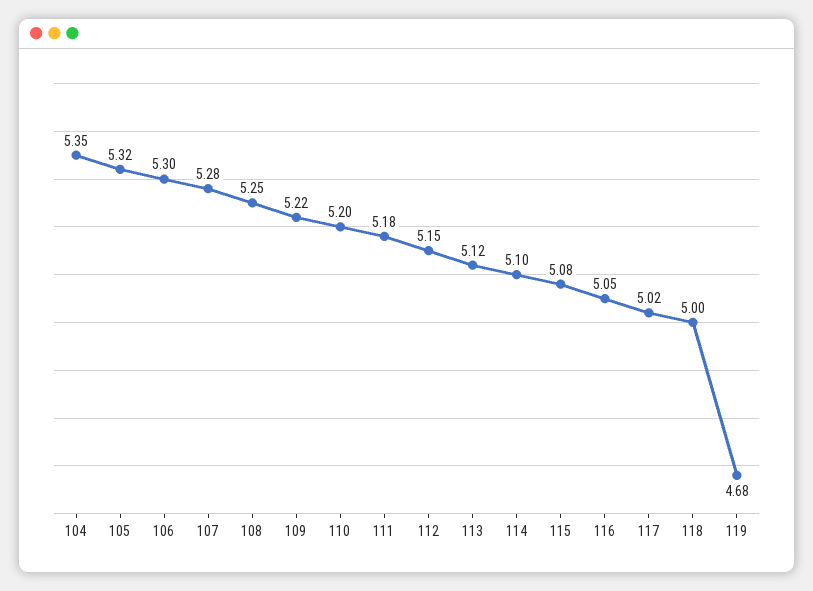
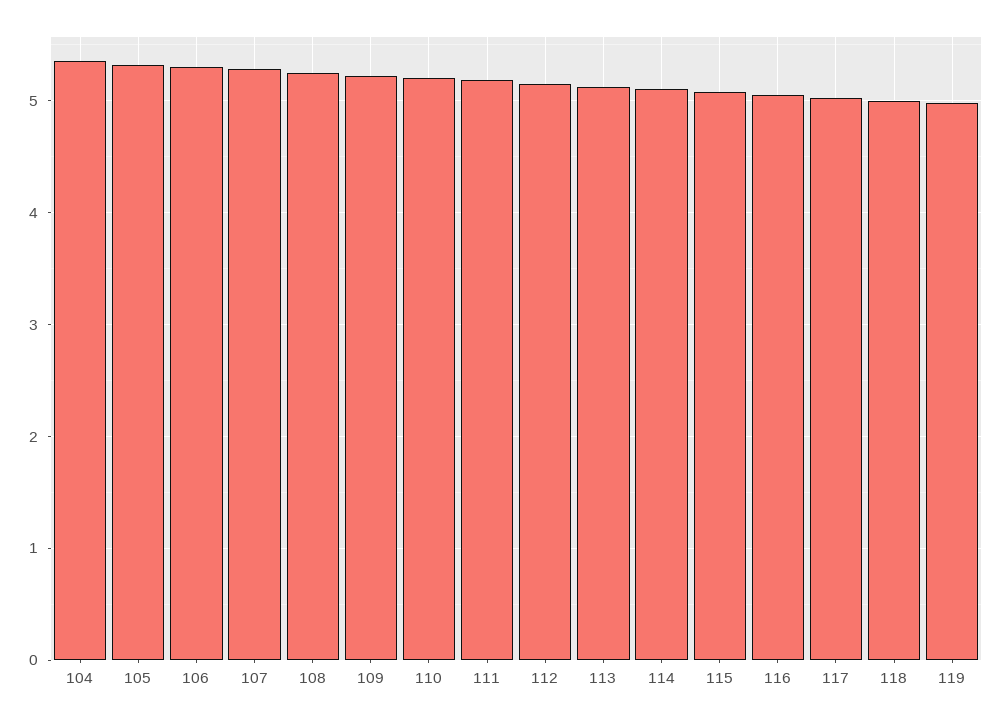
  {
    "104": 5.35,
    "105": 5.32,
    "106": 5.3,
    "107": 5.28,
    "108": 5.25,
    "109": 5.22,
    "110": 5.2,
    "111": 5.18,
    "112": 5.15,
    "113": 5.12,
    "114": 5.1,
    "115": 5.08,
    "116": 5.05,
    "117": 5.02,
    "118": 5,
-   "119": 4.68
+   "119": 5
  }

